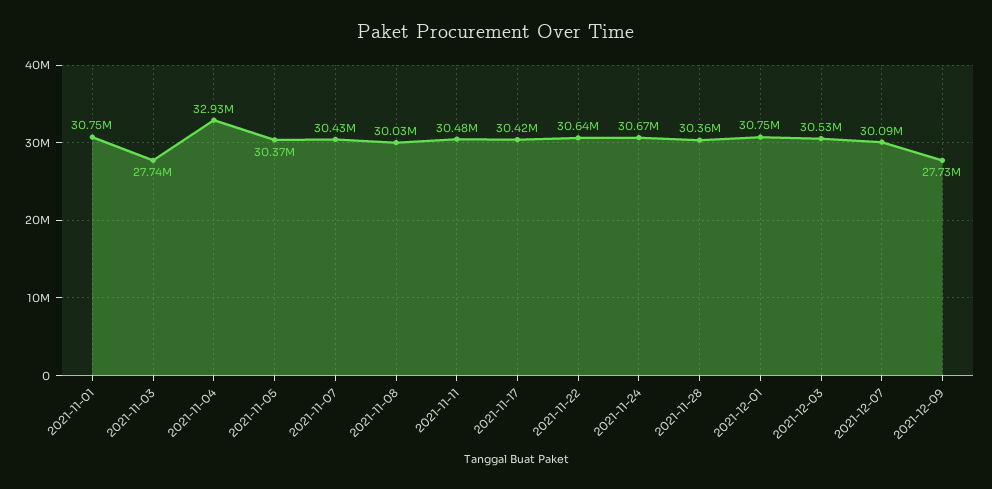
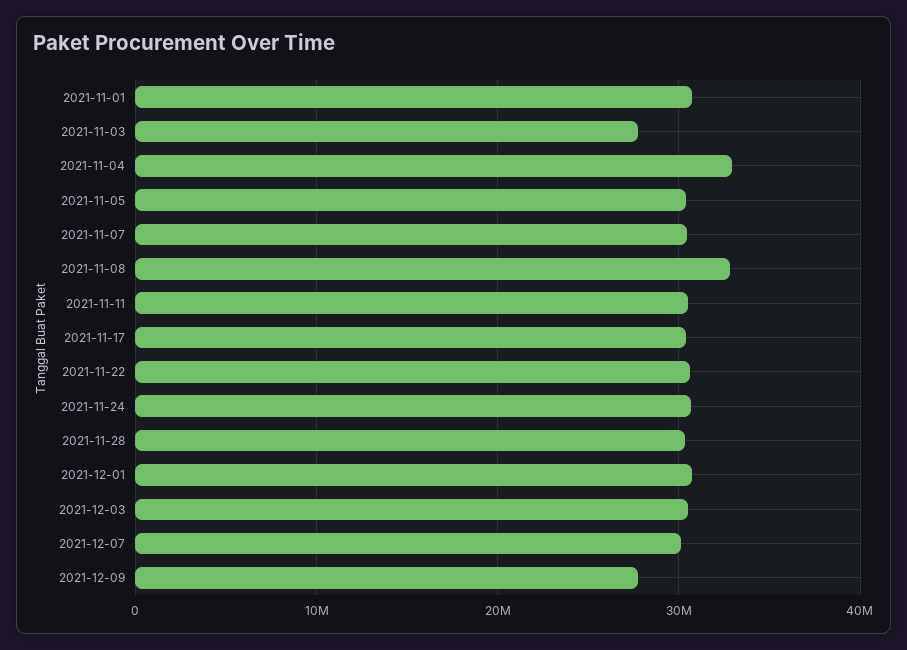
  {
    "2021-11-01": 30750000,
    "2021-11-03": 27740000,
    "2021-11-04": 32930000,
    "2021-11-05": 30370000,
    "2021-11-07": 30430000,
-   "2021-11-08": 30030000,
+   "2021-11-08": 33000000,
    "2021-11-11": 30480000,
    "2021-11-17": 30420000,
    "2021-11-22": 30640000,
    "2021-11-24": 30670000,
    "2021-11-28": 30360000,
    "2021-12-01": 30750000,
    "2021-12-03": 30530000,
    "2021-12-07": 30090000,
    "2021-12-09": 27730000
  }

